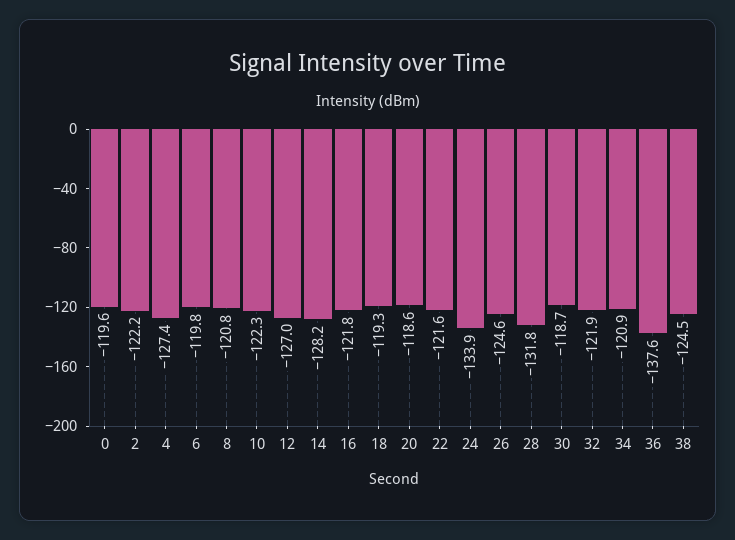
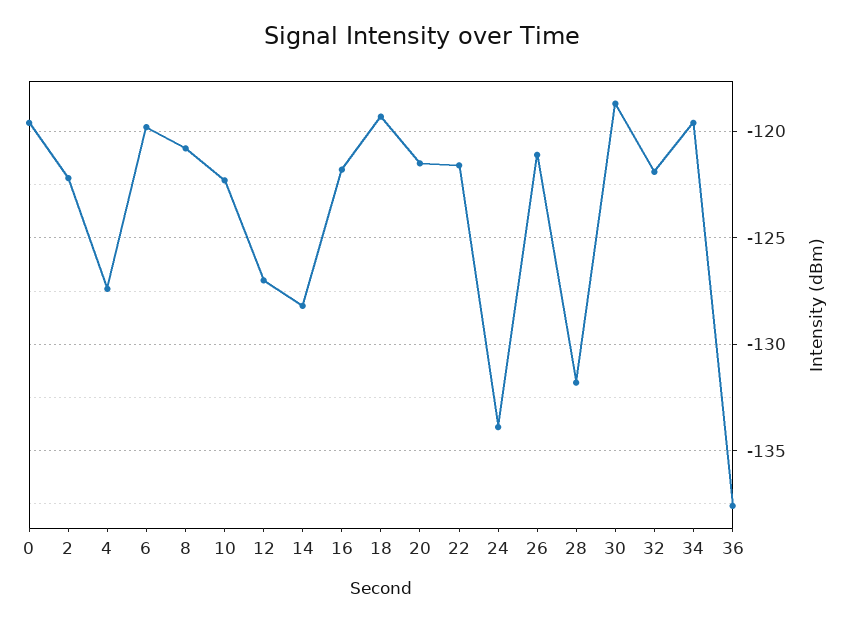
  {
    "0": -119.6,
    "2": -122.2,
    "4": -127.4,
    "6": -119.8,
    "8": -120.8,
    "10": -122.3,
    "12": -127,
    "14": -128.2,
    "16": -121.8,
    "18": -119.3,
-   "20": -118.6,
+   "20": -121.5,
    "22": -121.6,
    "24": -133.9,
-   "26": -124.6,
+   "26": -121,
    "28": -131.8,
    "30": -118.7,
    "32": -121.9,
-   "34": -120.9,
+   "34": -119.5,
-   "36": -137.6,
+   "36": -137.6
-   "38": -124.5
  }

